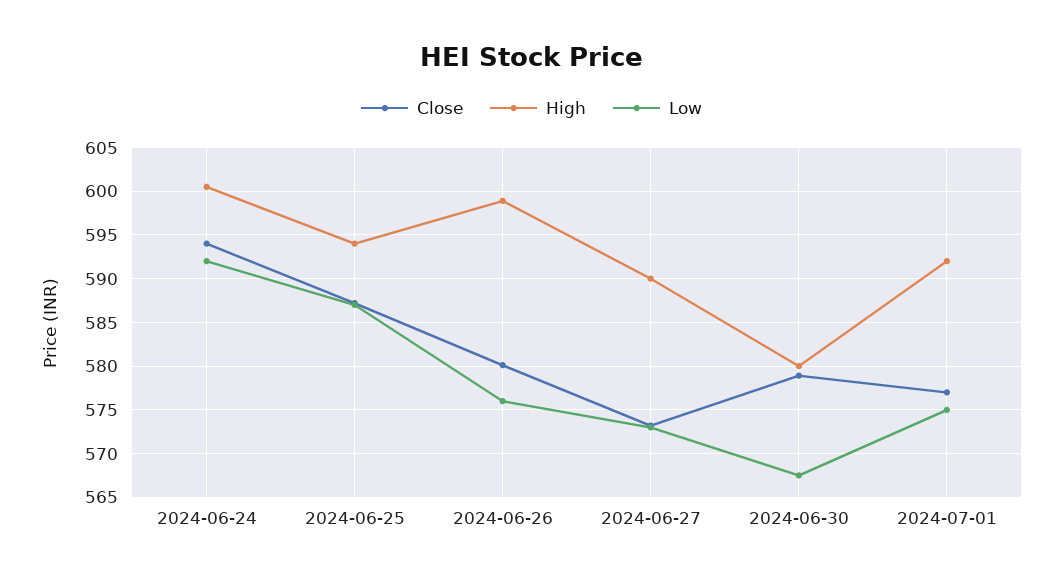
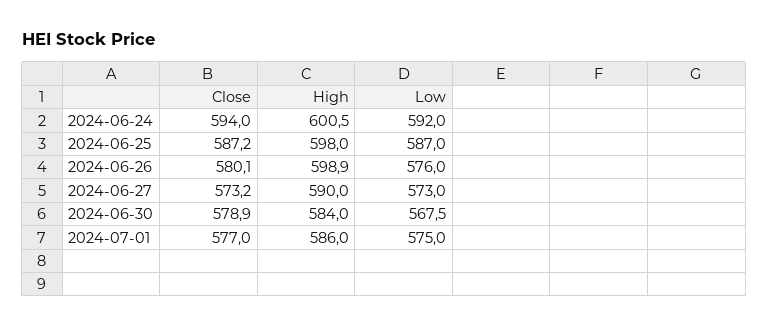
  {
    "Close": {
      "2024-06-24": 594,
      "2024-06-25": 587.2,
      "2024-06-26": 580.1,
      "2024-06-27": 573.2,
      "2024-06-30": 578.9,
      "2024-07-01": 577
    },
    "High": {
      "2024-06-24": 600.5,
-     "2024-06-25": 594,
+     "2024-06-25": 598,
      "2024-06-26": 598.9,
      "2024-06-27": 590,
-     "2024-06-30": 580,
+     "2024-06-30": 584,
-     "2024-07-01": 592
+     "2024-07-01": 586
    },
    "Low": {
      "2024-06-24": 592,
      "2024-06-25": 587,
      "2024-06-26": 576,
      "2024-06-27": 573,
      "2024-06-30": 567.5,
      "2024-07-01": 575
    }
  }

